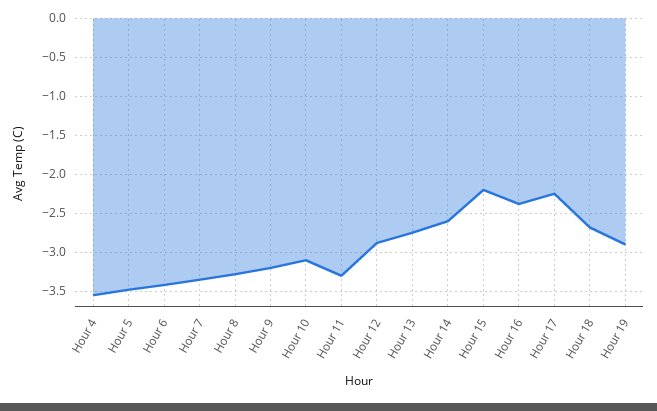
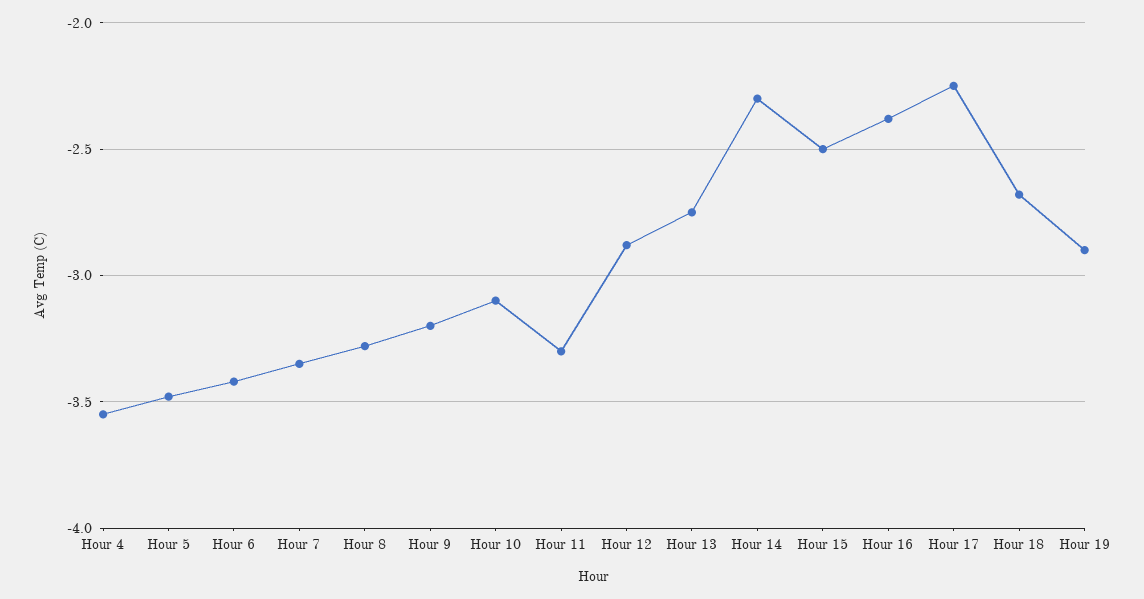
  {
    "Hour 4": -3.55,
    "Hour 5": -3.5,
    "Hour 6": -3.4,
    "Hour 7": -3.35,
    "Hour 8": -3.3,
    "Hour 9": -3.2,
    "Hour 10": -3.1,
    "Hour 11": -3.3,
    "Hour 12": -2.9,
    "Hour 13": -2.75,
-   "Hour 14": -2.6,
+   "Hour 14": -2.3,
-   "Hour 15": -2.2,
+   "Hour 15": -2.5,
    "Hour 16": -2.4,
    "Hour 17": -2.25,
    "Hour 18": -2.7,
    "Hour 19": -2.9
  }

